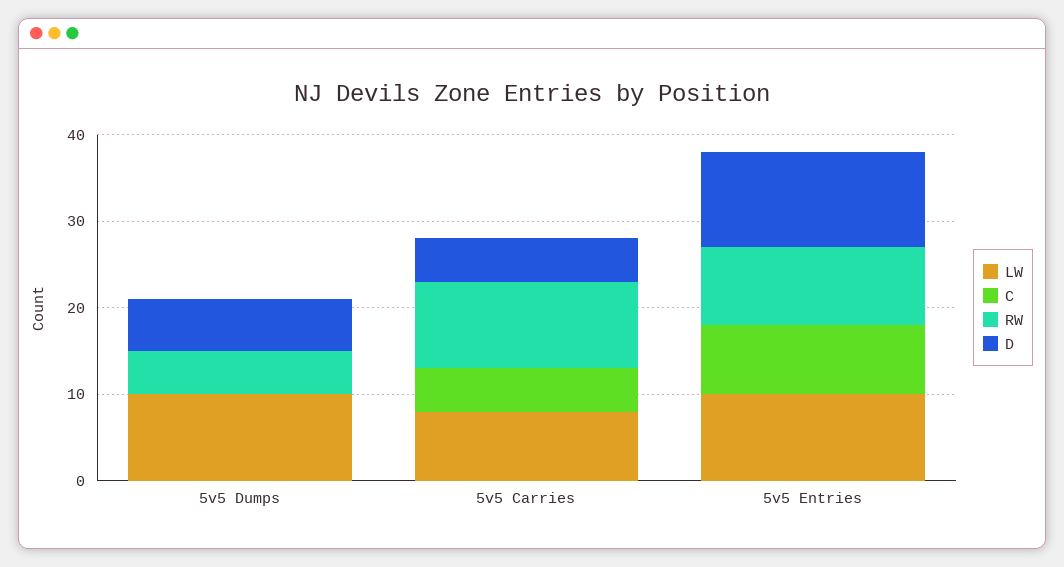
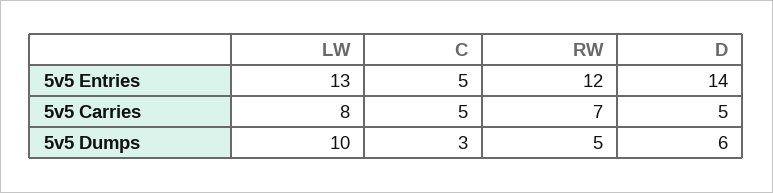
  {
    "LW": {
      "5v5 Dumps": 10,
      "5v5 Carries": 8,
-     "5v5 Entries": 10
+     "5v5 Entries": 13
    },
    "C": {
-     "5v5 Dumps": 0,
+     "5v5 Dumps": 3,
      "5v5 Carries": 5,
-     "5v5 Entries": 8
+     "5v5 Entries": 5
    },
    "RW": {
      "5v5 Dumps": 5,
-     "5v5 Carries": 10,
+     "5v5 Carries": 7,
-     "5v5 Entries": 9
+     "5v5 Entries": 12
    },
    "D": {
      "5v5 Dumps": 6,
      "5v5 Carries": 5,
-     "5v5 Entries": 11
+     "5v5 Entries": 14
    }
  }

